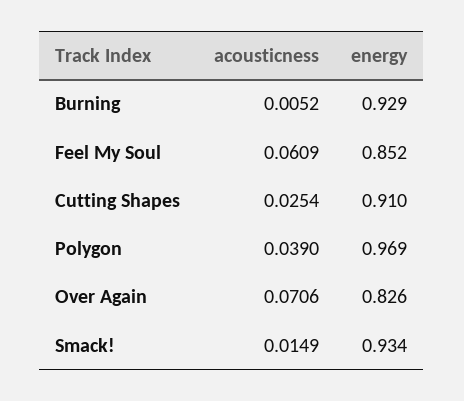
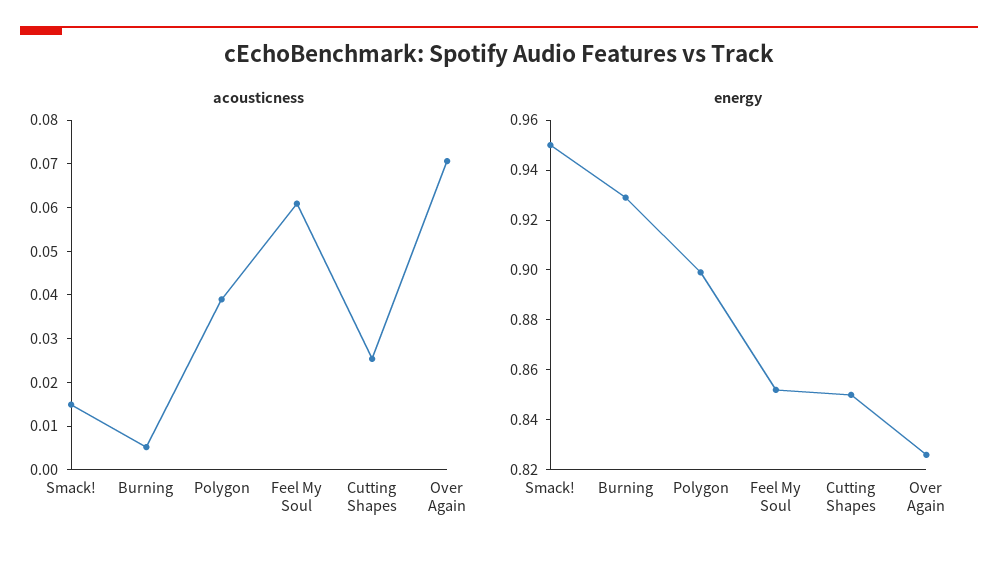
  {
    "acousticness": {
      "Burning": 0.0052,
      "Feel My Soul": 0.0609,
      "Cutting Shapes": 0.0254,
      "Polygon": 0.039,
      "Over Again": 0.0706,
      "Smack!": 0.0149
    },
    "energy": {
      "Burning": 0.929,
      "Feel My Soul": 0.852,
-     "Cutting Shapes": 0.91,
+     "Cutting Shapes": 0.85,
-     "Polygon": 0.969,
+     "Polygon": 0.9,
      "Over Again": 0.826,
-     "Smack!": 0.934
+     "Smack!": 0.95
    }
  }

